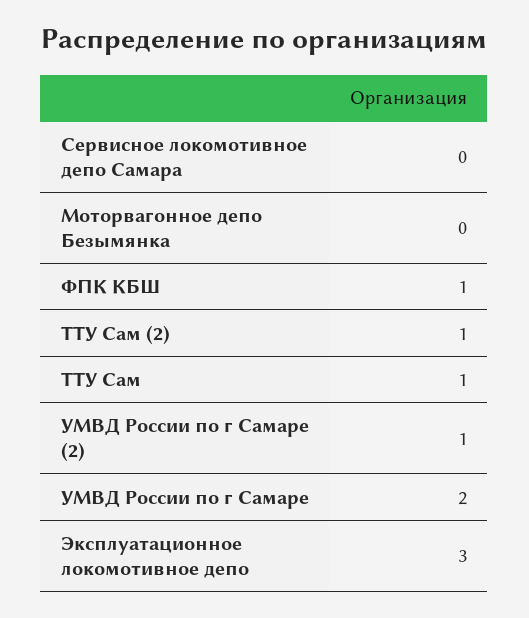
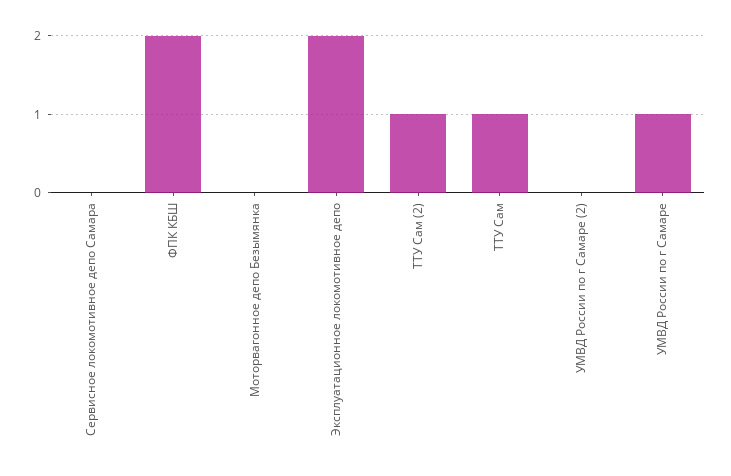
  {
    "Сервисное локомотивное депо Самара": 0,
    "Моторвагонное депо Безымянка": 0,
-   "ФПК КБШ": 1,
+   "ФПК КБШ": 2,
    "ТТУ Сам (2)": 1,
    "ТТУ Сам": 1,
-   "УМВД России по г Самаре (2)": 1,
+   "УМВД России по г Самаре (2)": 0,
-   "УМВД России по г Самаре": 2,
+   "УМВД России по г Самаре": 1,
-   "Эксплуатационное локомотивное депо": 3
+   "Эксплуатационное локомотивное депо": 2
  }

